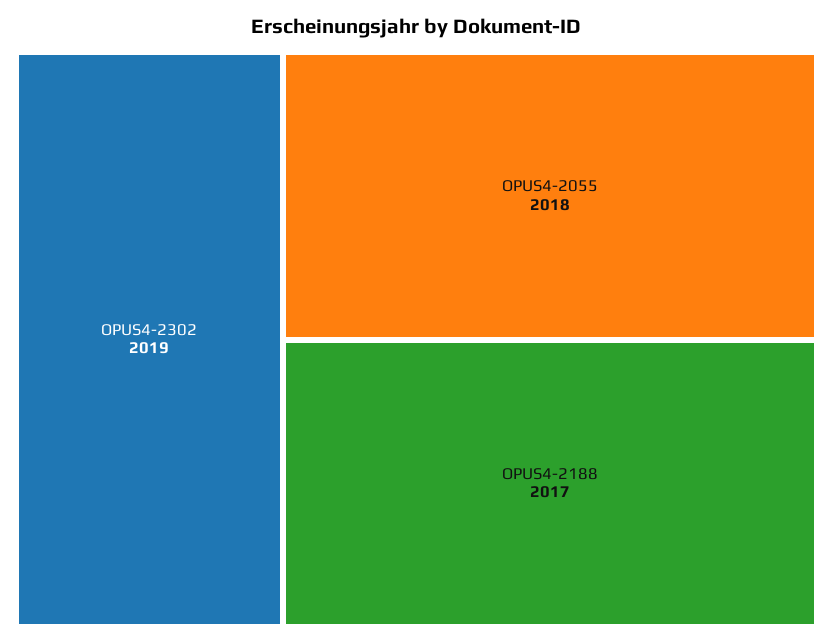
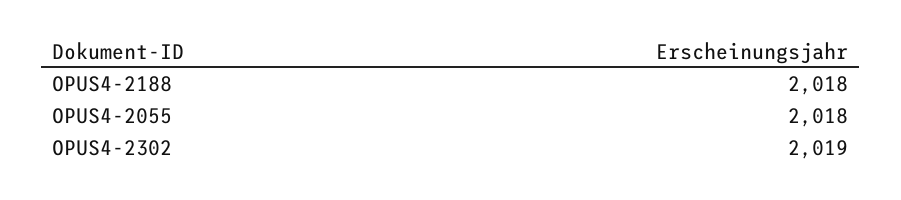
  {
    "OPUS4-2302": 2019,
    "OPUS4-2055": 2018,
-   "OPUS4-2188": 2017
+   "OPUS4-2188": 2018
  }

